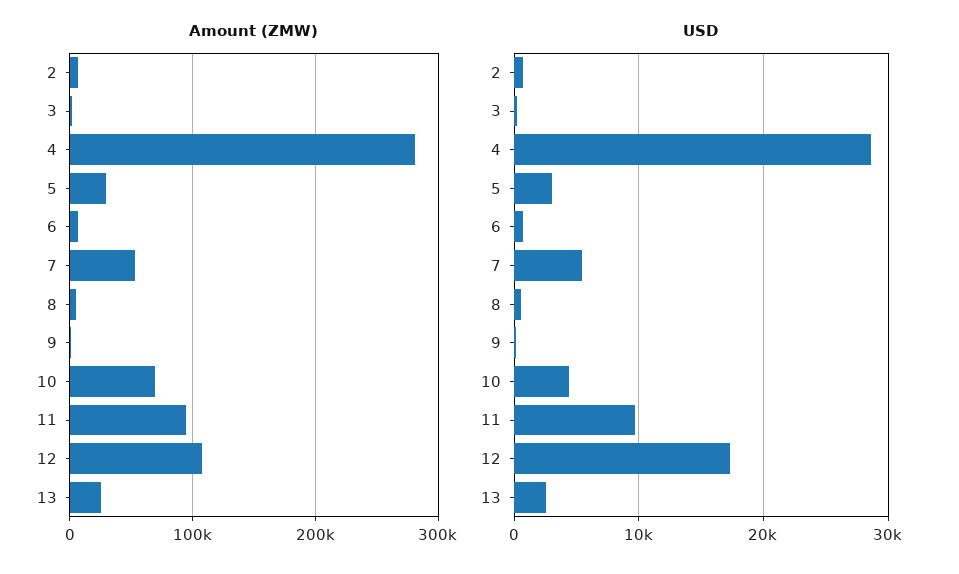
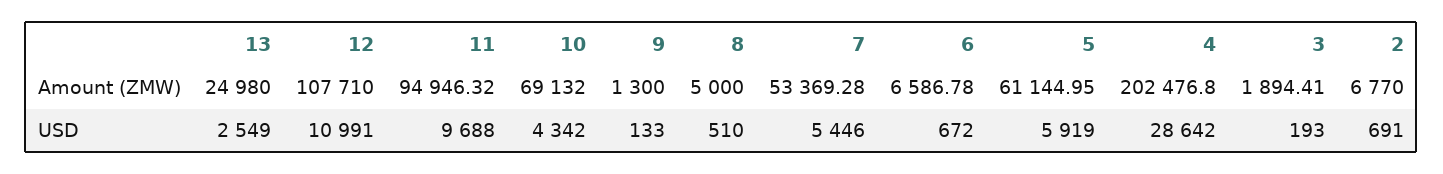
  {
    "Amount (ZMW)": {
      "2": 6770,
      "3": 1894.41,
-     "4": 280000,
+     "4": 202476.8,
-     "5": 30000,
+     "5": 61144.95,
      "6": 6586.78,
      "7": 53369.28,
      "8": 5000,
      "9": 1300,
      "10": 69132,
      "11": 94946.32,
      "12": 107710,
      "13": 24980
    },
    "USD": {
      "2": 691,
      "3": 193,
      "4": 28642,
-     "5": 3000,
+     "5": 5919,
      "6": 672,
      "7": 5446,
      "8": 510,
      "9": 133,
      "10": 4342,
      "11": 9688,
-     "12": 17000,
+     "12": 10991,
      "13": 2549
    }
  }

